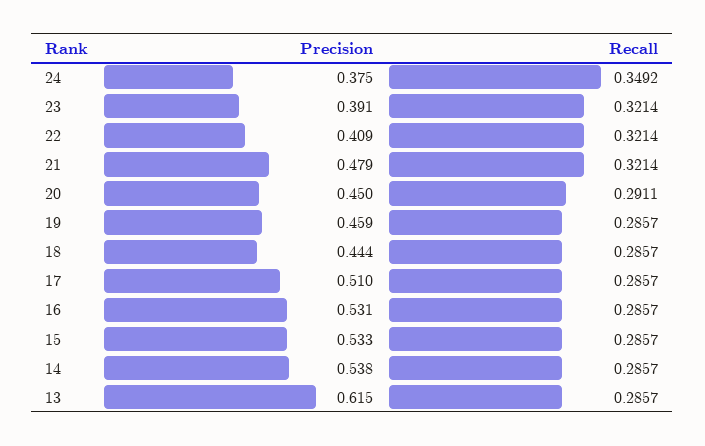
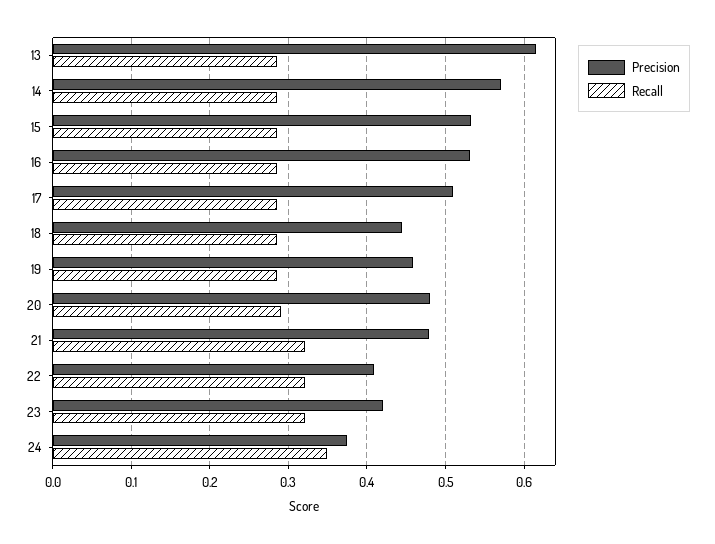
  {
    "Precision": {
      "24": 0.375,
-     "23": 0.391,
+     "23": 0.42,
      "22": 0.409,
      "21": 0.479,
-     "20": 0.45,
+     "20": 0.48,
      "19": 0.459,
      "18": 0.444,
      "17": 0.51,
      "16": 0.531,
      "15": 0.533,
-     "14": 0.538,
+     "14": 0.57,
      "13": 0.615
    },
    "Recall": {
      "24": 0.3492,
      "23": 0.3214,
      "22": 0.3214,
      "21": 0.3214,
      "20": 0.2911,
      "19": 0.2857,
      "18": 0.2857,
      "17": 0.2857,
      "16": 0.2857,
      "15": 0.2857,
      "14": 0.2857,
      "13": 0.2857
    }
  }

